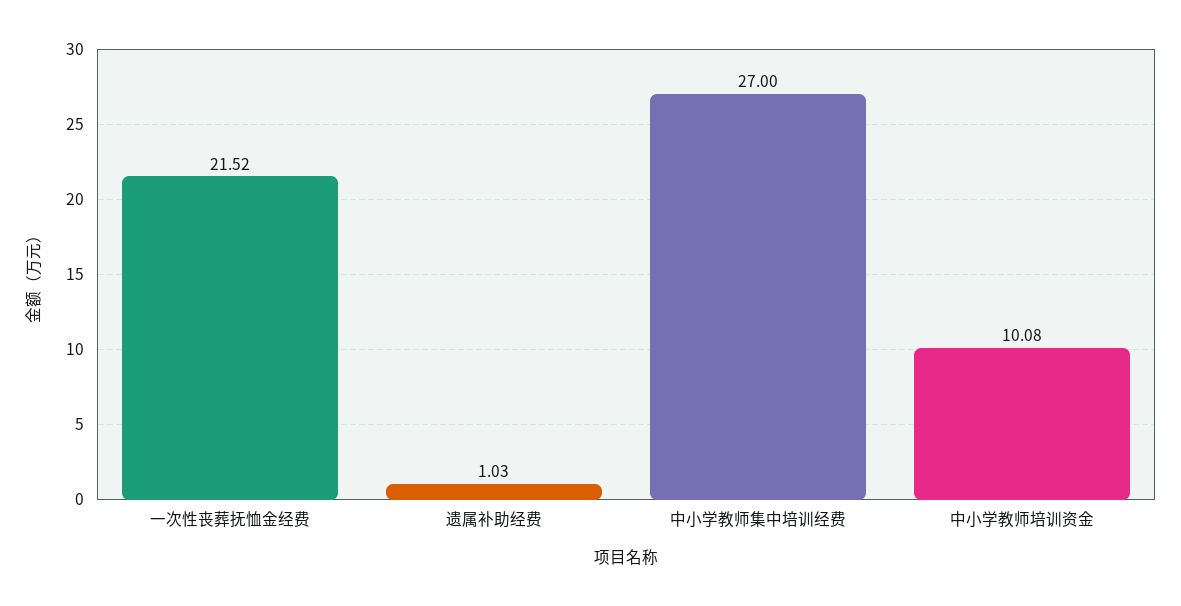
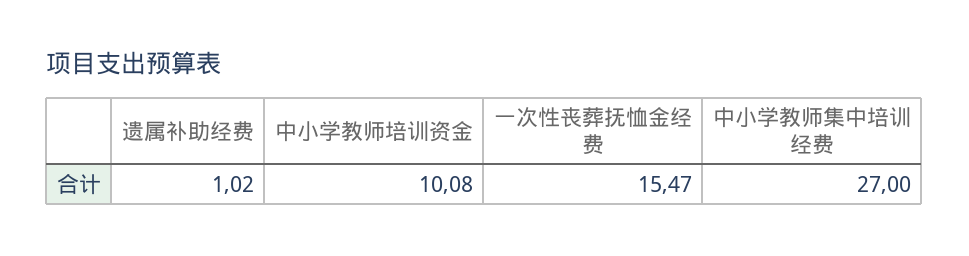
  {
-   "一次性丧葬抚恤金经费": 21.52,
+   "一次性丧葬抚恤金经费": 15.47,
-   "遗属补助经费": 1.03,
+   "遗属补助经费": 1.02,
    "中小学教师集中培训经费": 27,
    "中小学教师培训资金": 10.08
  }

